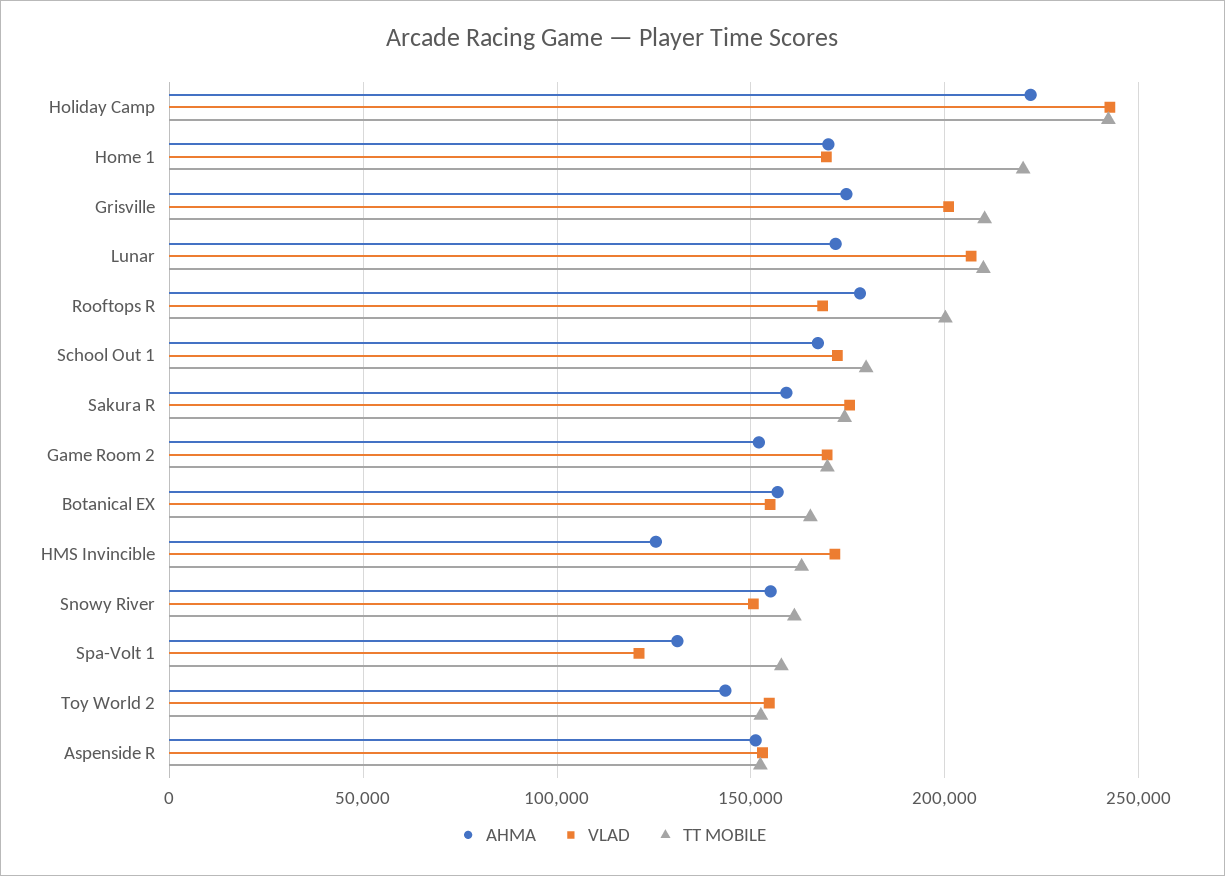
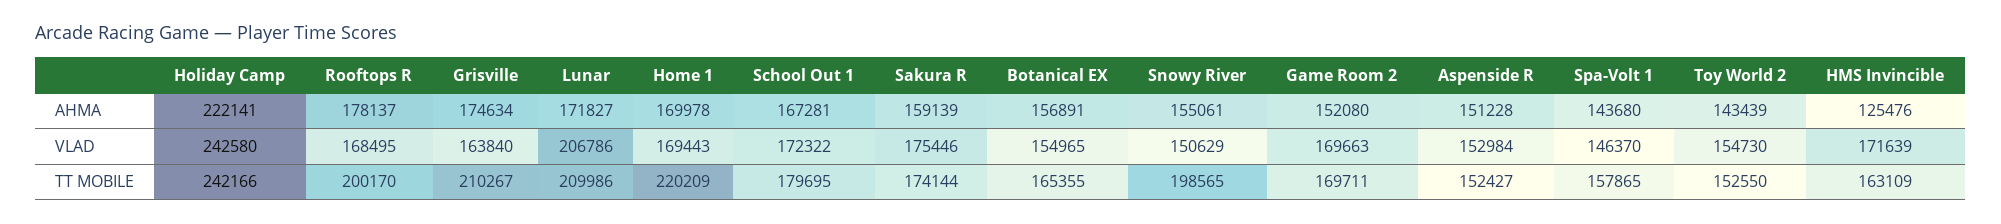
  {
    "AHMA": {
      "Holiday Camp": 222141,
      "Home 1": 169978,
      "Grisville": 174634,
      "Lunar": 171827,
      "Rooftops R": 178137,
      "School Out 1": 167281,
      "Sakura R": 159139,
      "Game Room 2": 152080,
      "Botanical EX": 156891,
      "HMS Invincible": 125476,
      "Snowy River": 155061,
-     "Spa-Volt 1": 130000,
+     "Spa-Volt 1": 143680,
      "Toy World 2": 143439,
      "Aspenside R": 151228
    },
    "VLAD": {
      "Holiday Camp": 242580,
      "Home 1": 169443,
-     "Grisville": 200000,
+     "Grisville": 163840,
      "Lunar": 206786,
      "Rooftops R": 168495,
      "School Out 1": 172322,
      "Sakura R": 175446,
      "Game Room 2": 169663,
      "Botanical EX": 154965,
      "HMS Invincible": 171639,
      "Snowy River": 150629,
-     "Spa-Volt 1": 120000,
+     "Spa-Volt 1": 146370,
      "Toy World 2": 154730,
      "Aspenside R": 152984
    },
    "TT MOBILE": {
      "Holiday Camp": 242166,
      "Home 1": 220209,
      "Grisville": 210267,
      "Lunar": 209986,
      "Rooftops R": 200170,
      "School Out 1": 179695,
      "Sakura R": 174144,
      "Game Room 2": 169711,
      "Botanical EX": 165355,
      "HMS Invincible": 163109,
-     "Snowy River": 160000,
+     "Snowy River": 198565,
      "Spa-Volt 1": 157865,
      "Toy World 2": 152550,
      "Aspenside R": 152427
    }
  }

